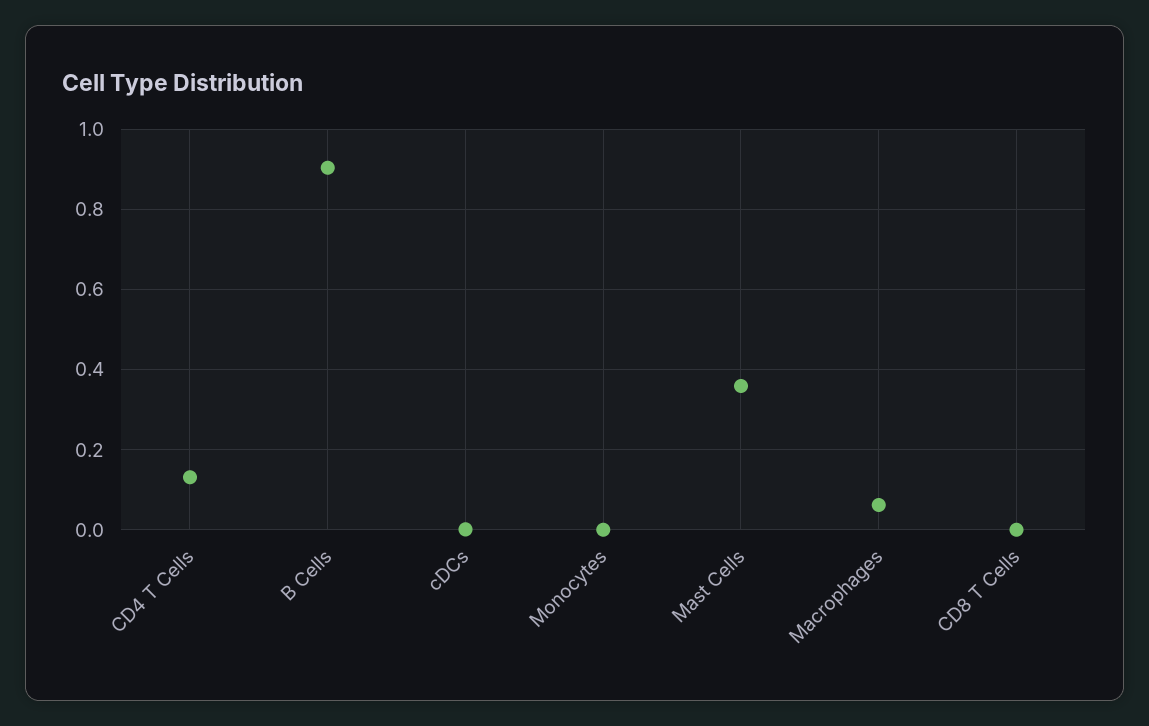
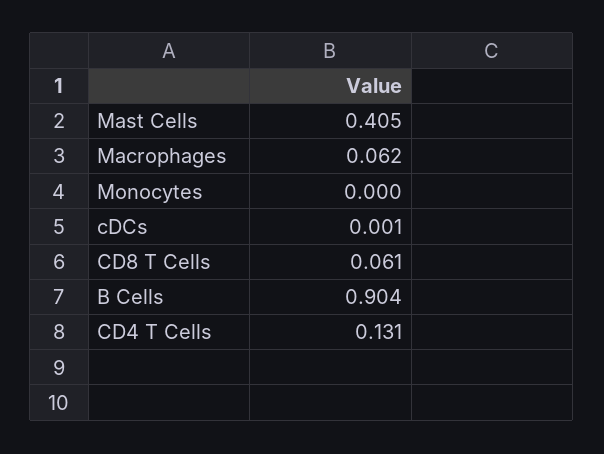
  {
    "CD4 T Cells": 0.131,
    "B Cells": 0.904,
    "cDCs": 0.001,
    "Monocytes": 0,
-   "Mast Cells": 0.36,
+   "Mast Cells": 0.405,
    "Macrophages": 0.062,
-   "CD8 T Cells": 0
+   "CD8 T Cells": 0.061
  }

